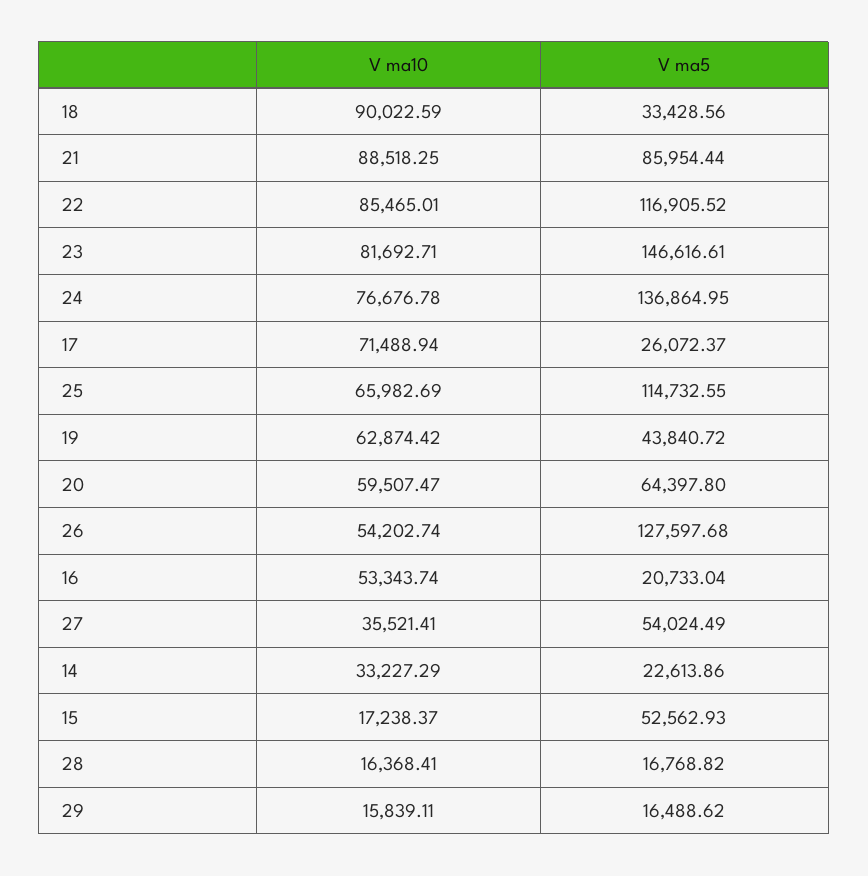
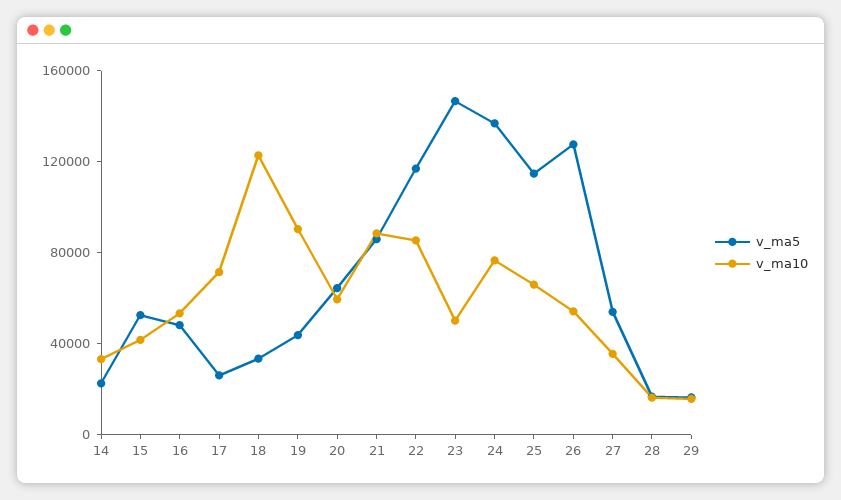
  {
    "V ma10": {
-     "18": 90022.59,
+     "18": 120000,
      "21": 88518.25,
      "22": 85465.01,
-     "23": 81692.71,
+     "23": 50000,
      "24": 76676.78,
      "17": 71488.94,
      "25": 65982.69,
-     "19": 62874.42,
+     "19": 90000,
      "20": 59507.47,
      "26": 54202.74,
      "16": 53343.74,
      "27": 35521.41,
      "14": 33227.29,
-     "15": 17238.37,
+     "15": 40000,
      "28": 16368.41,
      "29": 15839.11
    },
    "V ma5": {
      "18": 33428.56,
      "21": 85954.44,
      "22": 116905.52,
      "23": 146616.61,
      "24": 136864.95,
      "17": 26072.37,
      "25": 114732.55,
      "19": 43840.72,
      "20": 64397.8,
      "26": 127597.68,
-     "16": 20733.04,
+     "16": 50000,
      "27": 54024.49,
      "14": 22613.86,
      "15": 52562.93,
      "28": 16768.82,
      "29": 16488.62
    }
  }

